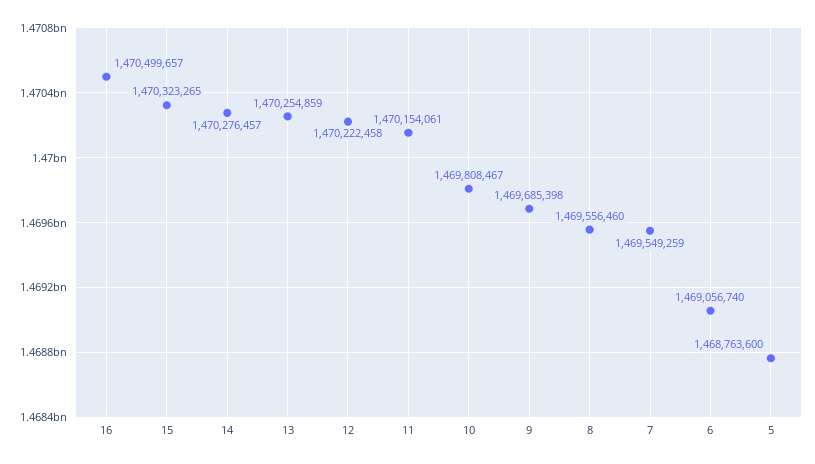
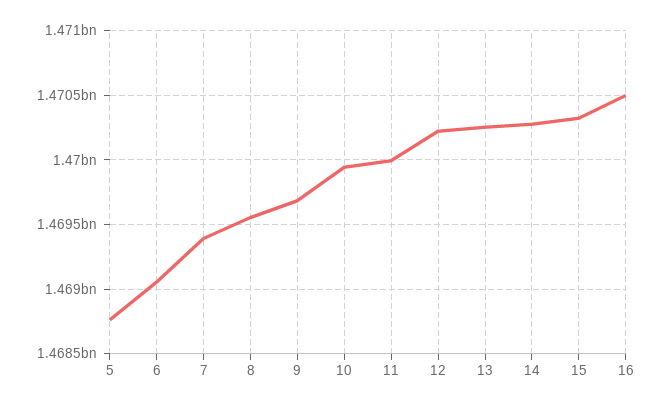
  {
    "16": 1470499657,
    "15": 1470323265,
    "14": 1470276457,
    "13": 1470254859,
    "12": 1470222458,
-   "11": 1470154061,
+   "11": 1470000000,
-   "10": 1469808467,
+   "10": 1469950000,
    "9": 1469685398,
    "8": 1469556460,
-   "7": 1469549259,
+   "7": 1469400000,
    "6": 1469056740,
    "5": 1468763600
  }

